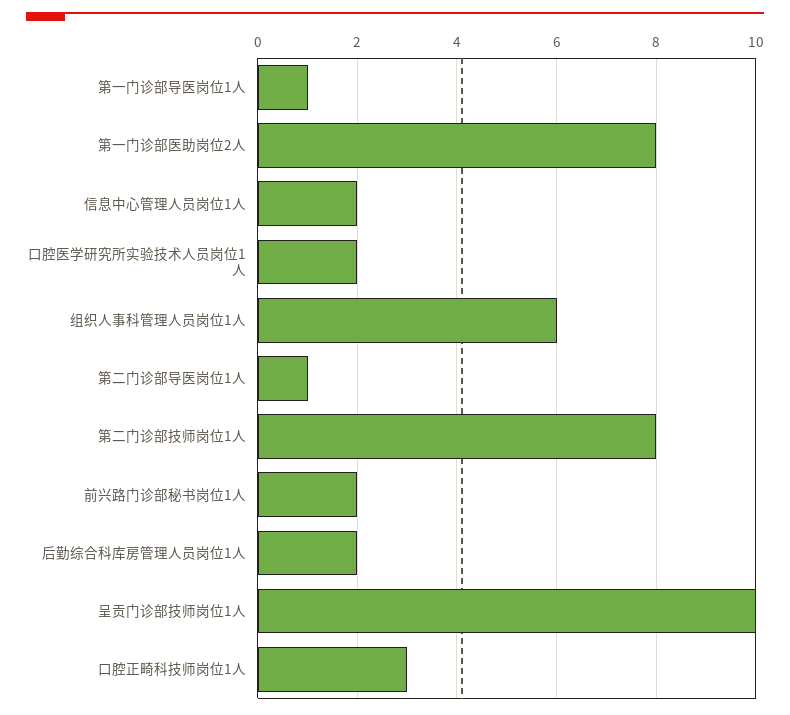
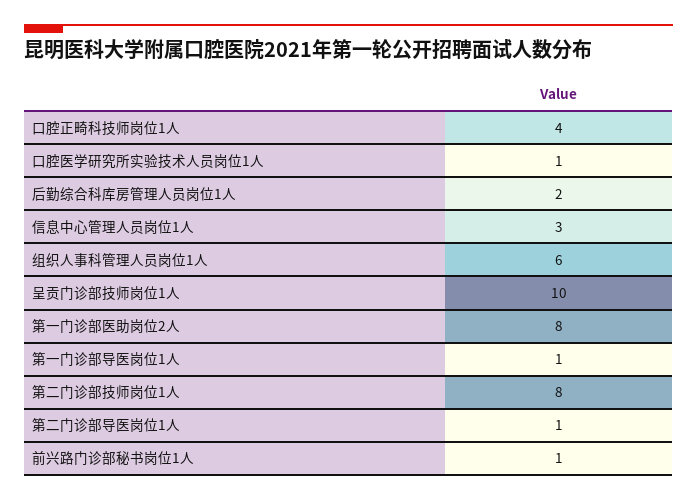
  {
    "第一门诊部导医岗位1人": 1,
    "第一门诊部医助岗位2人": 8,
-   "信息中心管理人员岗位1人": 2,
+   "信息中心管理人员岗位1人": 3,
-   "口腔医学研究所实验技术人员岗位1人": 2,
+   "口腔医学研究所实验技术人员岗位1人": 1,
    "组织人事科管理人员岗位1人": 6,
    "第二门诊部导医岗位1人": 1,
    "第二门诊部技师岗位1人": 8,
-   "前兴路门诊部秘书岗位1人": 2,
+   "前兴路门诊部秘书岗位1人": 1,
    "后勤综合科库房管理人员岗位1人": 2,
    "呈贡门诊部技师岗位1人": 10,
-   "口腔正畸科技师岗位1人": 3
+   "口腔正畸科技师岗位1人": 4
  }

